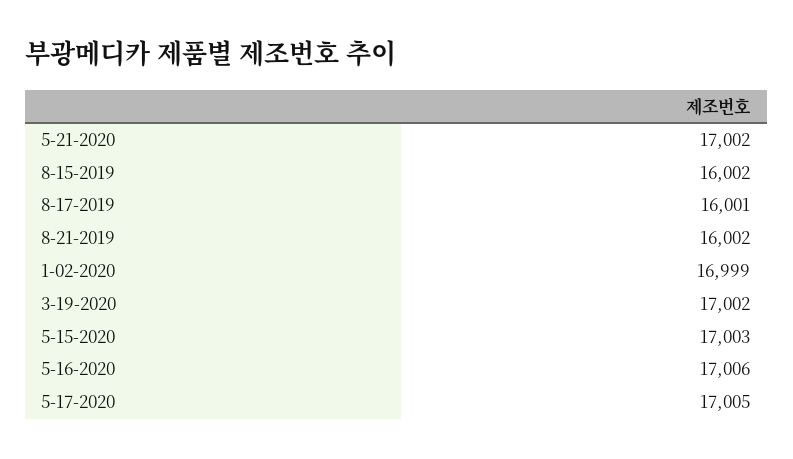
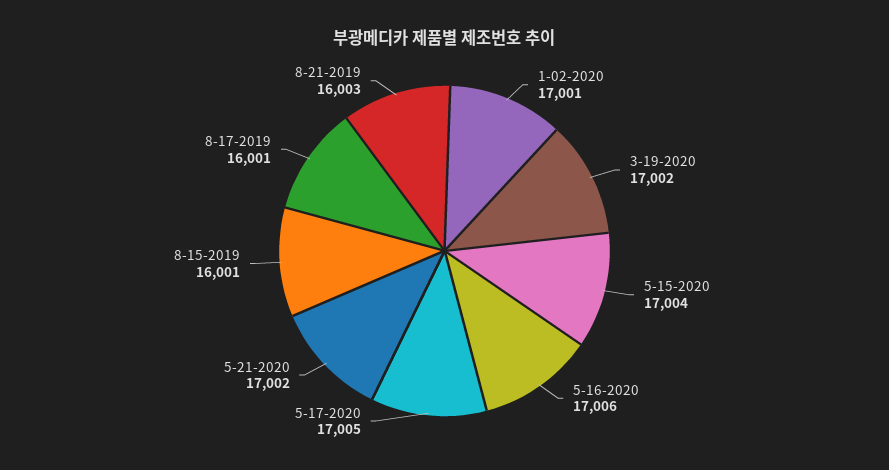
  {
    "5-21-2020": 17002,
-   "8-15-2019": 16002,
+   "8-15-2019": 16001,
    "8-17-2019": 16001,
-   "8-21-2019": 16002,
+   "8-21-2019": 16003,
-   "1-02-2020": 16999,
+   "1-02-2020": 17001,
    "3-19-2020": 17002,
-   "5-15-2020": 17003,
+   "5-15-2020": 17004,
    "5-16-2020": 17006,
    "5-17-2020": 17005
  }

